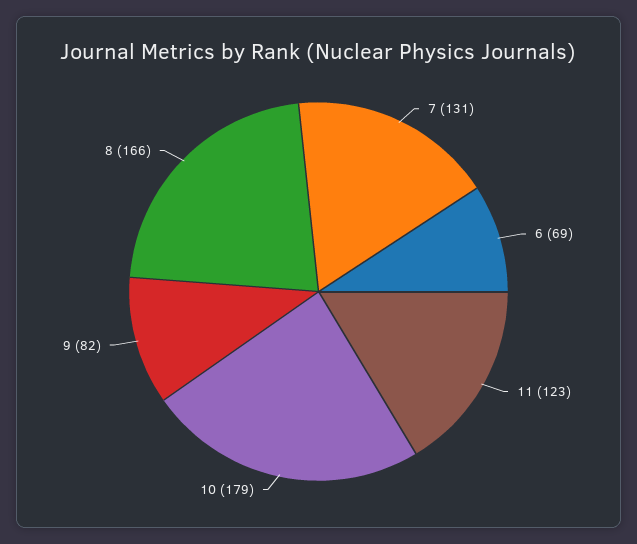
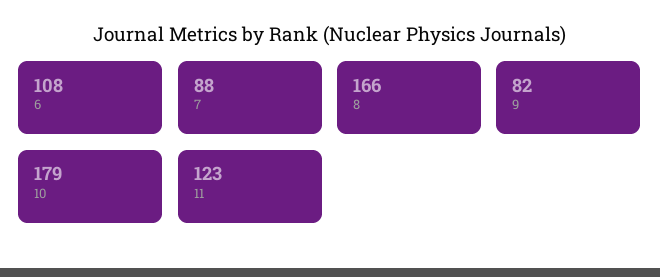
  {
-   "7": 131,
+   "7": 88,
-   "6": 69,
+   "6": 108,
    "11": 123,
    "10": 179,
    "9": 82,
    "8": 166
  }

